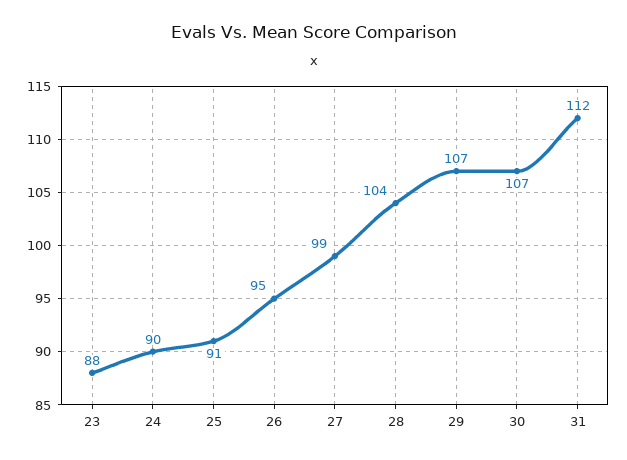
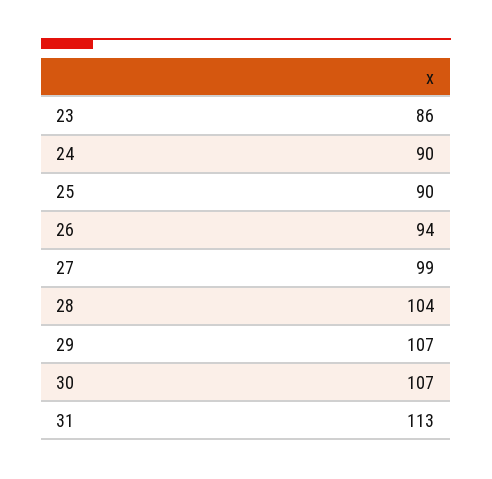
  {
-   "23": 88,
+   "23": 86,
    "24": 90,
-   "25": 91,
+   "25": 90,
-   "26": 95,
+   "26": 94,
    "27": 99,
    "28": 104,
    "29": 107,
    "30": 107,
-   "31": 112
+   "31": 113
  }

